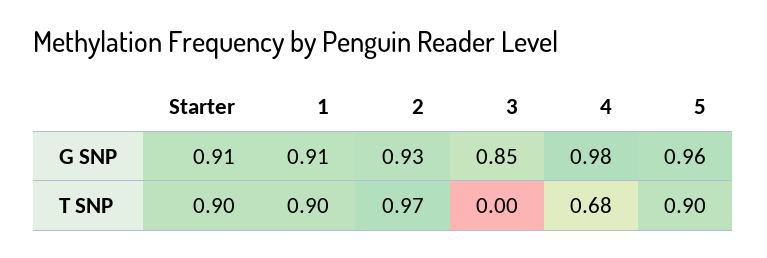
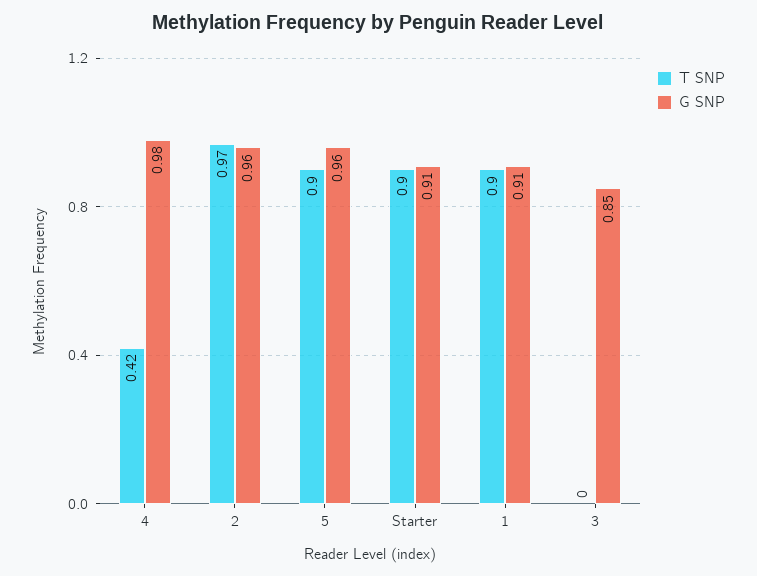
  {
    "G SNP": {
      "Starter": 0.91,
      "1": 0.91,
-     "2": 0.93,
+     "2": 0.96,
      "3": 0.85,
      "4": 0.98,
      "5": 0.96
    },
    "T SNP": {
      "Starter": 0.9,
      "1": 0.9,
      "2": 0.97,
      "3": 0,
-     "4": 0.68,
+     "4": 0.42,
      "5": 0.9
    }
  }

